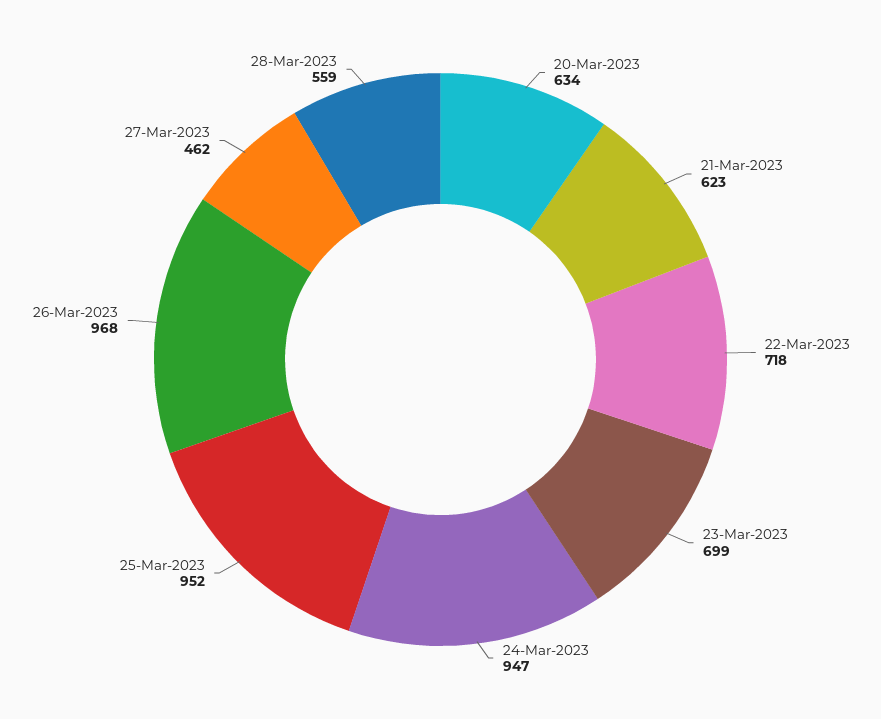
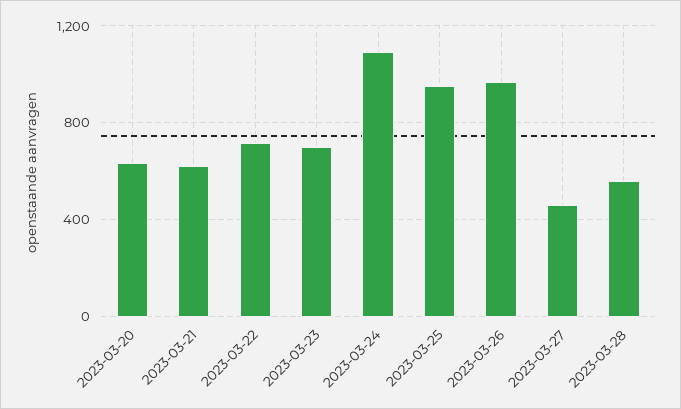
  {
    "20-Mar-2023": 634,
    "21-Mar-2023": 623,
    "22-Mar-2023": 718,
    "23-Mar-2023": 699,
-   "24-Mar-2023": 947,
+   "24-Mar-2023": 1100,
    "25-Mar-2023": 952,
    "26-Mar-2023": 968,
    "27-Mar-2023": 462,
    "28-Mar-2023": 559
  }

